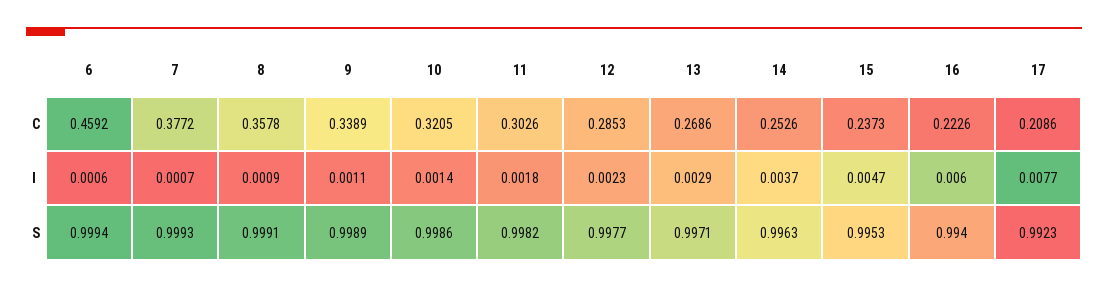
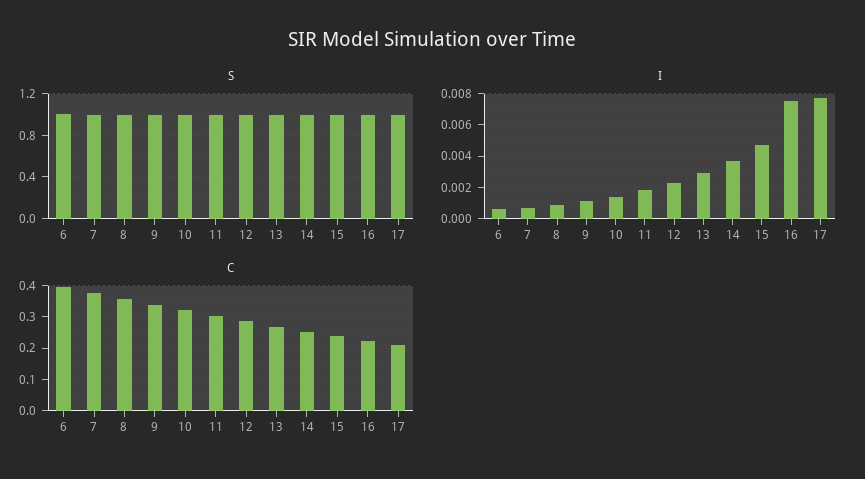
  {
    "C": {
-     "6": 0.4592,
+     "6": 0.4,
      "7": 0.3772,
      "8": 0.3578,
      "9": 0.3389,
      "10": 0.3205,
      "11": 0.3026,
      "12": 0.2853,
      "13": 0.2686,
      "14": 0.2526,
      "15": 0.2373,
      "16": 0.2226,
      "17": 0.2086
    },
    "I": {
      "6": 0.0006,
      "7": 0.0007,
      "8": 0.0009,
      "9": 0.0011,
      "10": 0.0014,
      "11": 0.0018,
      "12": 0.0023,
      "13": 0.0029,
      "14": 0.0037,
      "15": 0.0047,
-     "16": 0.006,
+     "16": 0.0075,
      "17": 0.0077
    },
    "S": {
      "6": 0.9994,
      "7": 0.9993,
      "8": 0.9991,
      "9": 0.9989,
      "10": 0.9986,
      "11": 0.9982,
      "12": 0.9977,
      "13": 0.9971,
      "14": 0.9963,
      "15": 0.9953,
      "16": 0.994,
      "17": 0.9923
    }
  }

